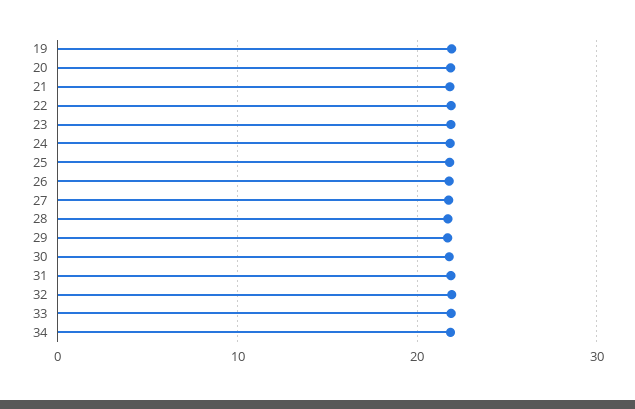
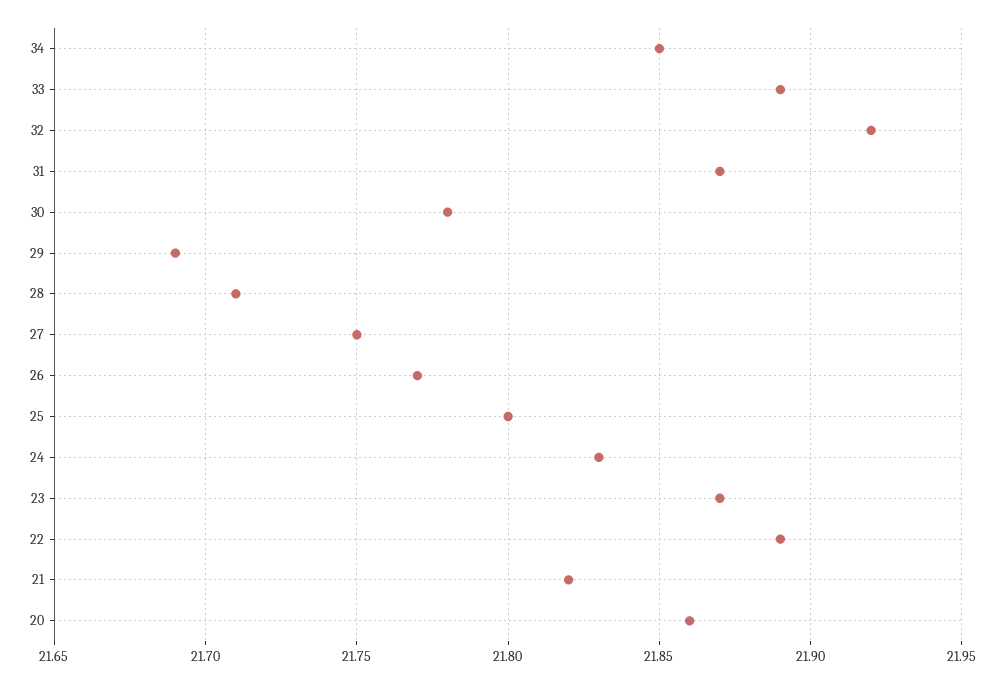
  {
-   "19": 22,
    "20": 21.86,
    "21": 21.82,
    "22": 21.89,
    "23": 21.87,
    "24": 21.83,
    "25": 21.8,
    "26": 21.77,
    "27": 21.75,
    "28": 21.71,
    "29": 21.69,
    "30": 21.78,
    "31": 21.87,
    "32": 21.92,
    "33": 21.89,
    "34": 21.85
  }

